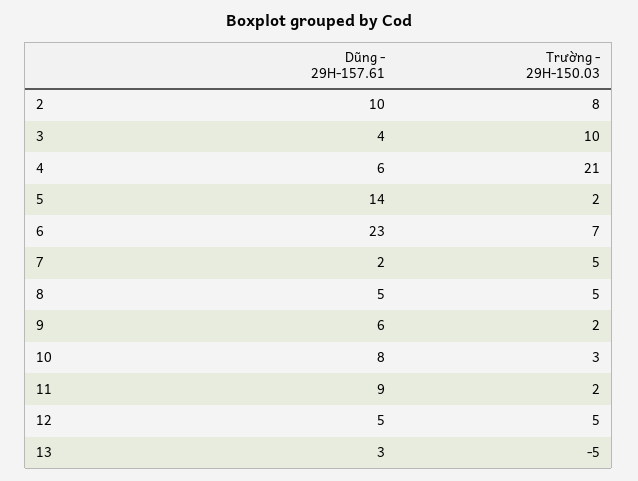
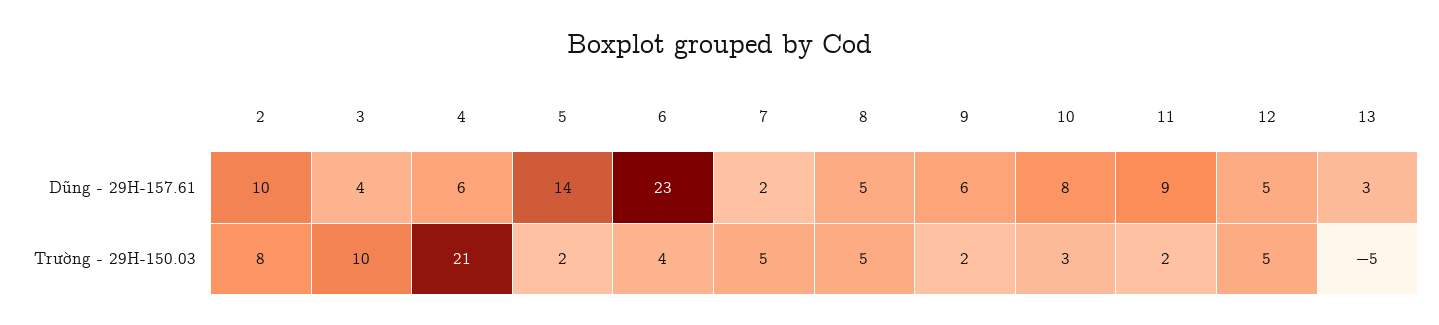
  {
    "Dũng - 29H-157.61": {
      "2": 10,
      "3": 4,
      "4": 6,
      "5": 14,
      "6": 23,
      "7": 2,
      "8": 5,
      "9": 6,
      "10": 8,
      "11": 9,
      "12": 5,
      "13": 3
    },
    "Trường - 29H-150.03": {
      "2": 8,
      "3": 10,
      "4": 21,
      "5": 2,
-     "6": 7,
+     "6": 4,
      "7": 5,
      "8": 5,
      "9": 2,
      "10": 3,
      "11": 2,
      "12": 5,
      "13": -5
    }
  }

